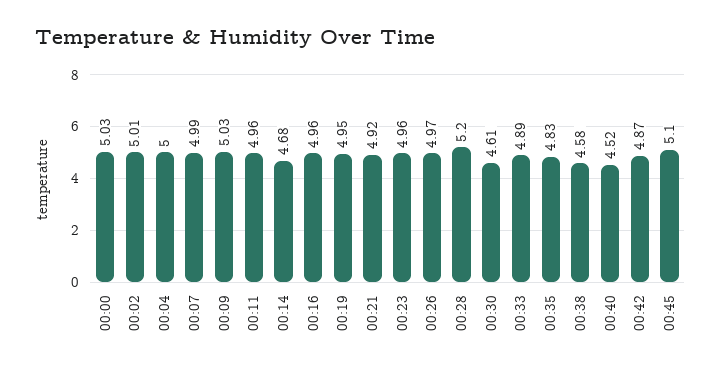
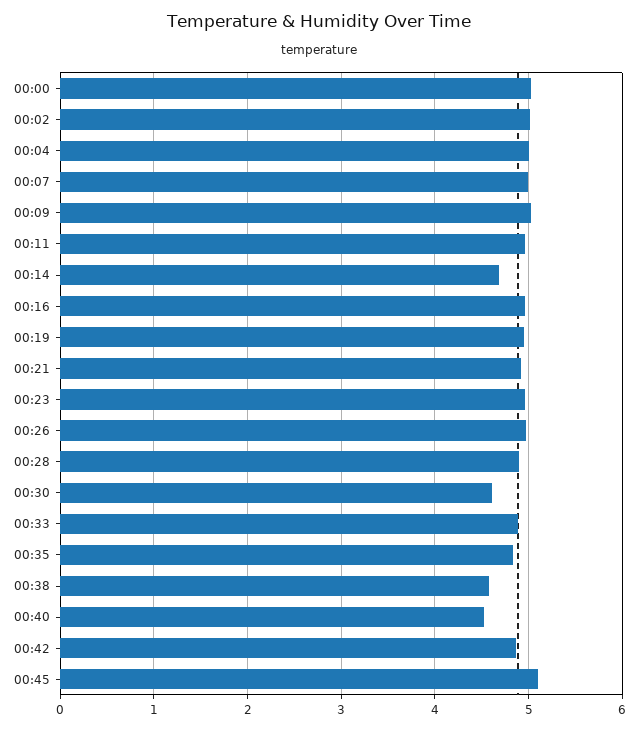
  {
    "00:00": 5.03,
    "00:02": 5.01,
    "00:04": 5,
    "00:07": 4.99,
    "00:09": 5.03,
    "00:11": 4.96,
    "00:14": 4.68,
    "00:16": 4.96,
    "00:19": 4.95,
    "00:21": 4.92,
    "00:23": 4.96,
    "00:26": 4.97,
-   "00:28": 5.2,
+   "00:28": 4.9,
    "00:30": 4.61,
    "00:33": 4.89,
    "00:35": 4.83,
    "00:38": 4.58,
    "00:40": 4.52,
    "00:42": 4.87,
    "00:45": 5.1
  }

